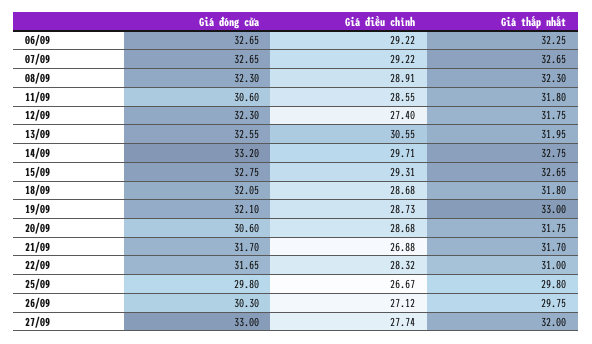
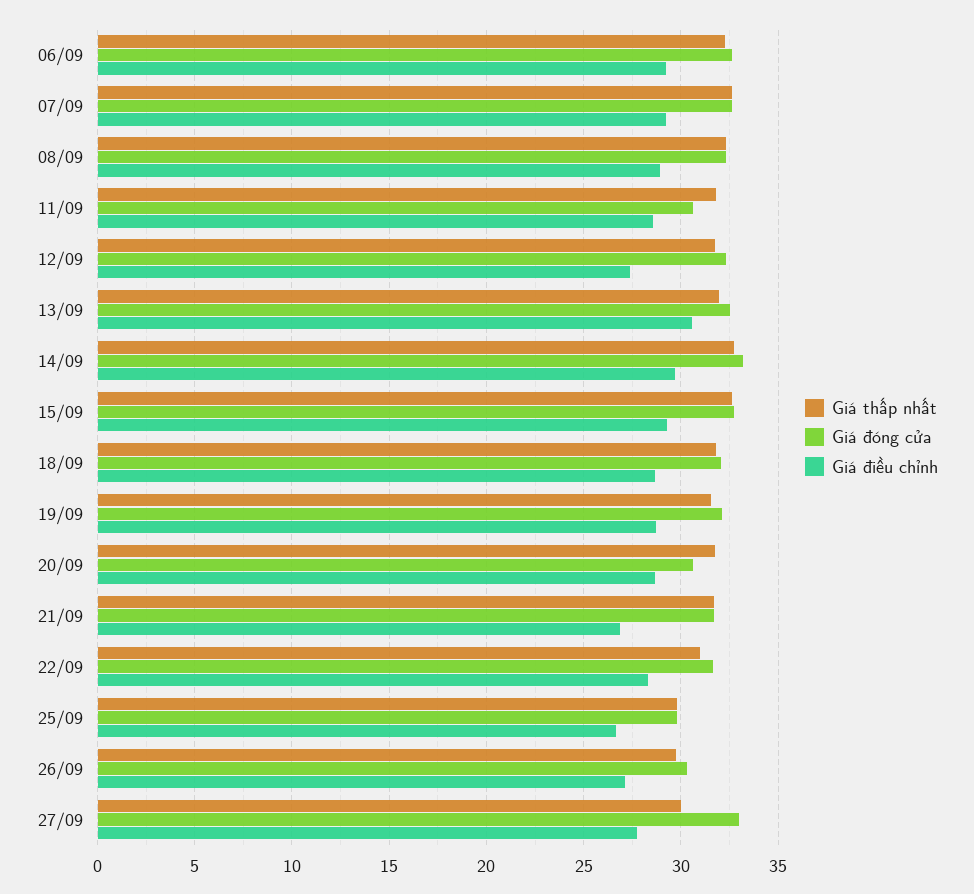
  {
    "Giá đóng cửa": {
      "06/09": 32.65,
      "07/09": 32.65,
      "08/09": 32.3,
      "11/09": 30.6,
      "12/09": 32.3,
      "13/09": 32.55,
      "14/09": 33.2,
      "15/09": 32.75,
      "18/09": 32.05,
      "19/09": 32.1,
      "20/09": 30.6,
      "21/09": 31.7,
      "22/09": 31.65,
      "25/09": 29.8,
      "26/09": 30.3,
      "27/09": 33
    },
    "Giá điều chỉnh": {
      "06/09": 29.22,
      "07/09": 29.22,
      "08/09": 28.91,
      "11/09": 28.55,
      "12/09": 27.4,
      "13/09": 30.55,
      "14/09": 29.71,
      "15/09": 29.31,
      "18/09": 28.68,
      "19/09": 28.73,
      "20/09": 28.68,
      "21/09": 26.88,
      "22/09": 28.32,
      "25/09": 26.67,
      "26/09": 27.12,
      "27/09": 27.74
    },
    "Giá thấp nhất": {
      "06/09": 32.25,
      "07/09": 32.65,
      "08/09": 32.3,
      "11/09": 31.8,
      "12/09": 31.75,
      "13/09": 31.95,
      "14/09": 32.75,
      "15/09": 32.65,
      "18/09": 31.8,
-     "19/09": 33,
+     "19/09": 31.5,
      "20/09": 31.75,
      "21/09": 31.7,
      "22/09": 31,
      "25/09": 29.8,
      "26/09": 29.75,
-     "27/09": 32
+     "27/09": 30
    }
  }

